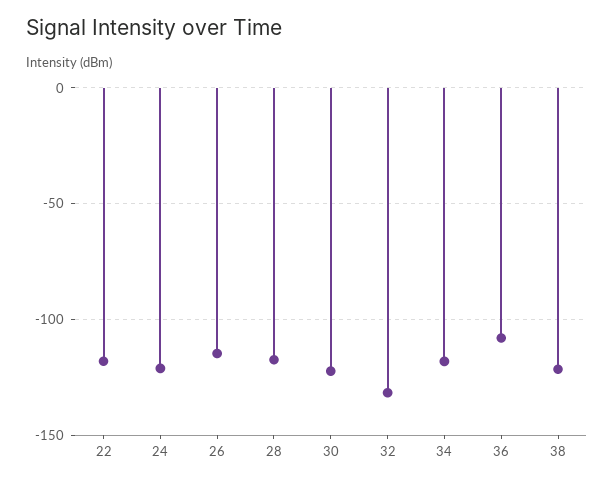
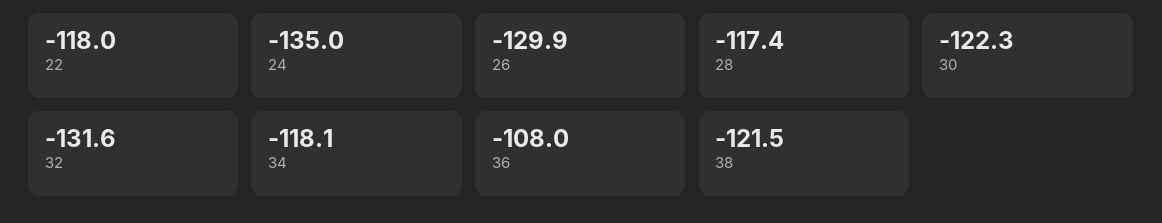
  {
    "22": -118,
-   "24": -120,
+   "24": -135,
-   "26": -115,
+   "26": -129.9,
    "28": -117.4,
    "30": -122.3,
    "32": -131.6,
    "34": -118.1,
    "36": -108,
    "38": -121.5
  }

